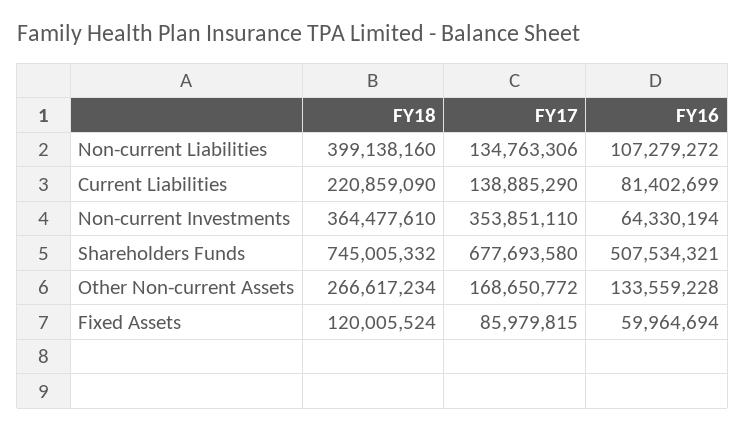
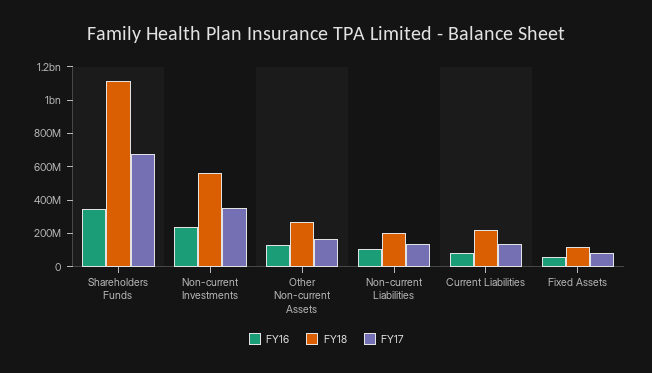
  {
    "FY18": {
-     "Non-current Liabilities": 399138160,
+     "Non-current Liabilities": 200000000,
      "Current Liabilities": 220859090,
-     "Non-current Investments": 364477610,
+     "Non-current Investments": 550000000,
-     "Shareholders Funds": 745005332,
+     "Shareholders Funds": 1100000000,
      "Other Non-current Assets": 266617234,
      "Fixed Assets": 120005524
    },
    "FY17": {
      "Non-current Liabilities": 134763306,
      "Current Liabilities": 138885290,
      "Non-current Investments": 353851110,
      "Shareholders Funds": 677693580,
      "Other Non-current Assets": 168650772,
      "Fixed Assets": 85979815
    },
    "FY16": {
      "Non-current Liabilities": 107279272,
      "Current Liabilities": 81402699,
-     "Non-current Investments": 64330194,
+     "Non-current Investments": 250000000,
-     "Shareholders Funds": 507534321,
+     "Shareholders Funds": 350000000,
      "Other Non-current Assets": 133559228,
      "Fixed Assets": 59964694
    }
  }

